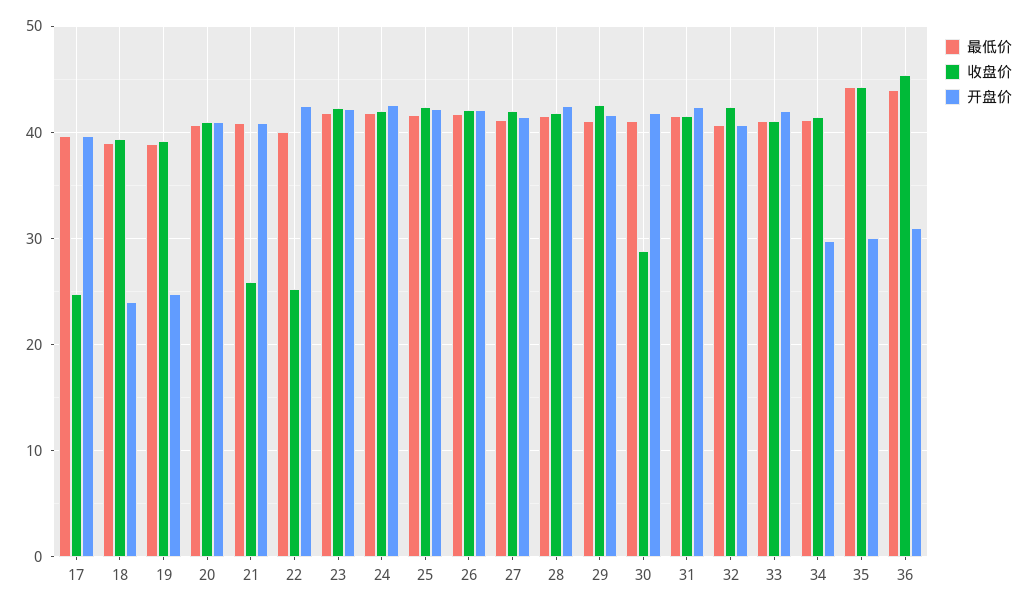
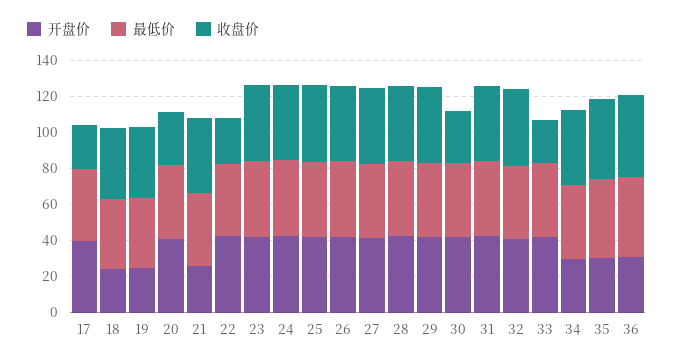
  {
    "最低价": {
      "17": 40,
      "18": 39,
      "19": 39,
      "20": 41,
      "21": 41,
      "22": 40,
      "23": 42,
      "24": 42,
      "25": 42,
      "26": 42,
      "27": 41,
      "28": 42,
      "29": 41,
      "30": 41,
      "31": 42,
      "32": 41,
      "33": 41,
      "34": 41,
      "35": 44,
      "36": 44
    },
    "收盘价": {
      "17": 25,
      "18": 39,
      "19": 39,
-     "20": 41,
+     "20": 30,
-     "21": 26,
+     "21": 40,
      "22": 25,
      "23": 42,
      "24": 42,
      "25": 42,
      "26": 42,
      "27": 42,
      "28": 42,
      "29": 43,
      "30": 29,
      "31": 42,
      "32": 42,
-     "33": 41,
+     "33": 25,
      "34": 41,
      "35": 44,
      "36": 45
    },
    "开盘价": {
      "17": 40,
      "18": 24,
      "19": 25,
      "20": 41,
-     "21": 41,
+     "21": 25,
      "22": 42,
      "23": 42,
      "24": 43,
      "25": 42,
      "26": 42,
      "27": 41,
      "28": 42,
      "29": 42,
      "30": 42,
      "31": 42,
      "32": 41,
      "33": 42,
      "34": 30,
      "35": 30,
      "36": 31
    }
  }

